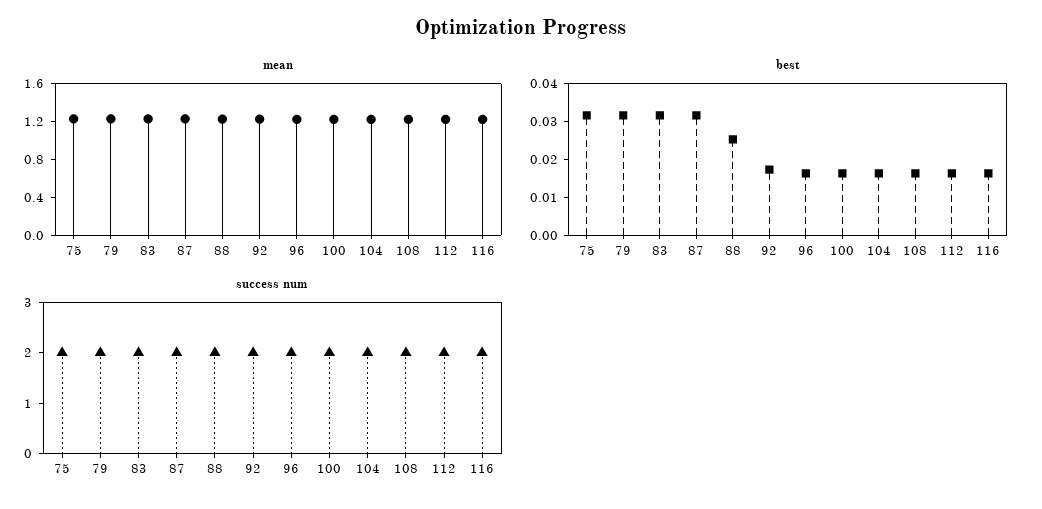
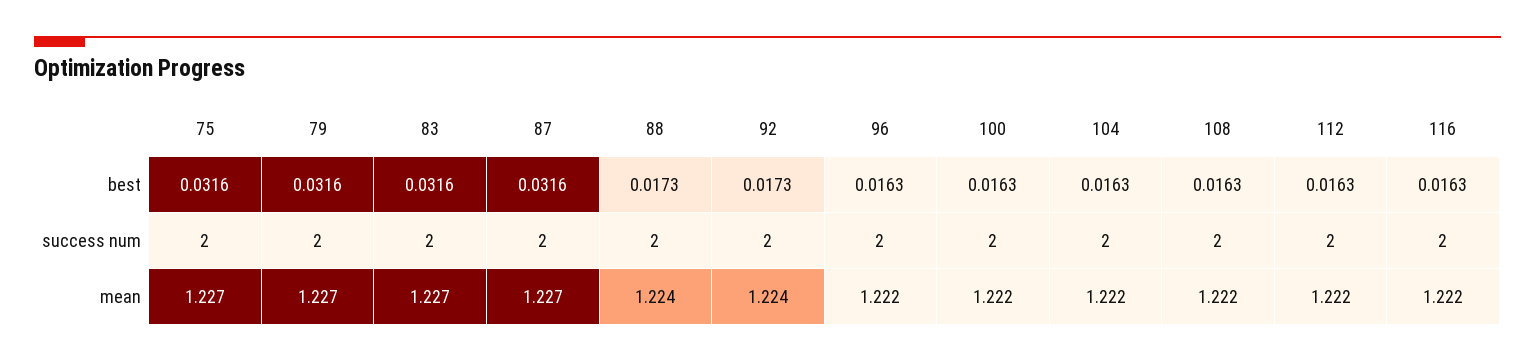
  {
    "mean": {
      "75": 1.227,
      "79": 1.227,
      "83": 1.227,
      "87": 1.227,
      "88": 1.224,
      "92": 1.224,
      "96": 1.222,
      "100": 1.222,
      "104": 1.222,
      "108": 1.222,
      "112": 1.222,
      "116": 1.222
    },
    "best": {
      "75": 0.0316,
      "79": 0.0316,
      "83": 0.0316,
      "87": 0.0316,
-     "88": 0.025,
+     "88": 0.0173,
      "92": 0.0173,
      "96": 0.0163,
      "100": 0.0163,
      "104": 0.0163,
      "108": 0.0163,
      "112": 0.0163,
      "116": 0.0163
    },
    "success num": {
      "75": 2,
      "79": 2,
      "83": 2,
      "87": 2,
      "88": 2,
      "92": 2,
      "96": 2,
      "100": 2,
      "104": 2,
      "108": 2,
      "112": 2,
      "116": 2
    }
  }

